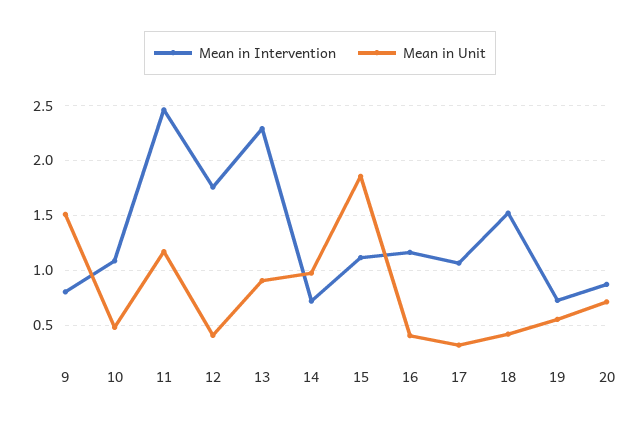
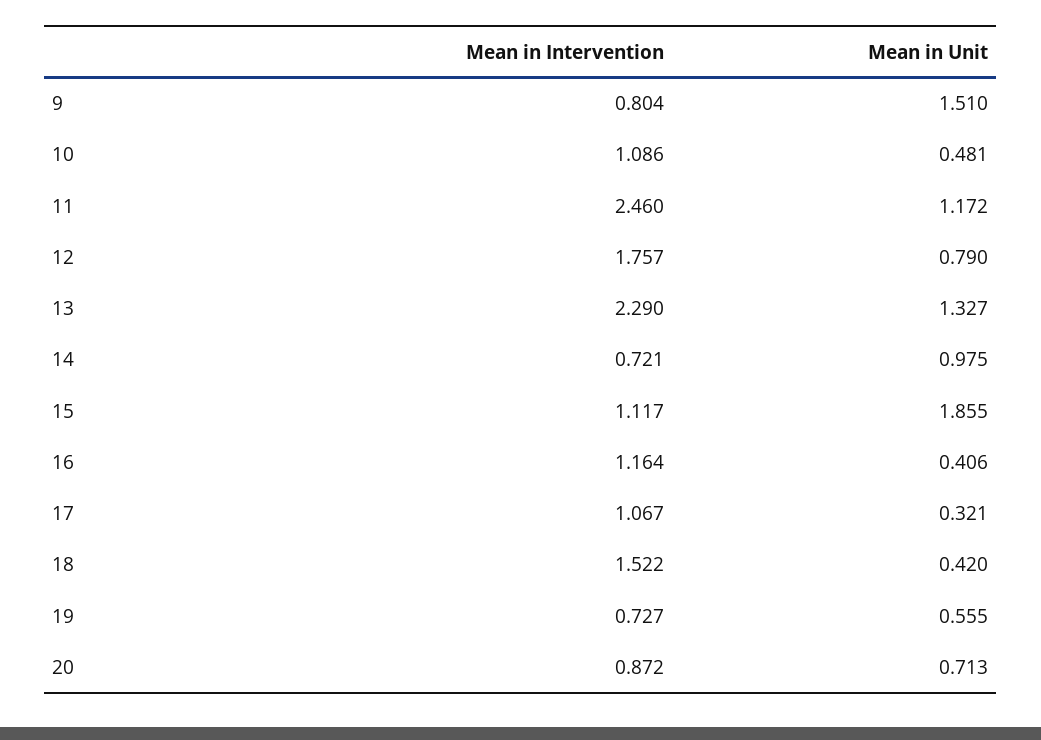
  {
    "Mean in Intervention": {
      "9": 0.804,
      "10": 1.086,
      "11": 2.46,
      "12": 1.757,
      "13": 2.29,
      "14": 0.721,
      "15": 1.117,
      "16": 1.164,
      "17": 1.067,
      "18": 1.522,
      "19": 0.727,
      "20": 0.872
    },
    "Mean in Unit": {
      "9": 1.51,
      "10": 0.481,
      "11": 1.172,
-     "12": 0.4,
+     "12": 0.79,
-     "13": 0.9,
+     "13": 1.327,
      "14": 0.975,
      "15": 1.855,
      "16": 0.406,
      "17": 0.321,
      "18": 0.42,
      "19": 0.555,
      "20": 0.713
    }
  }

